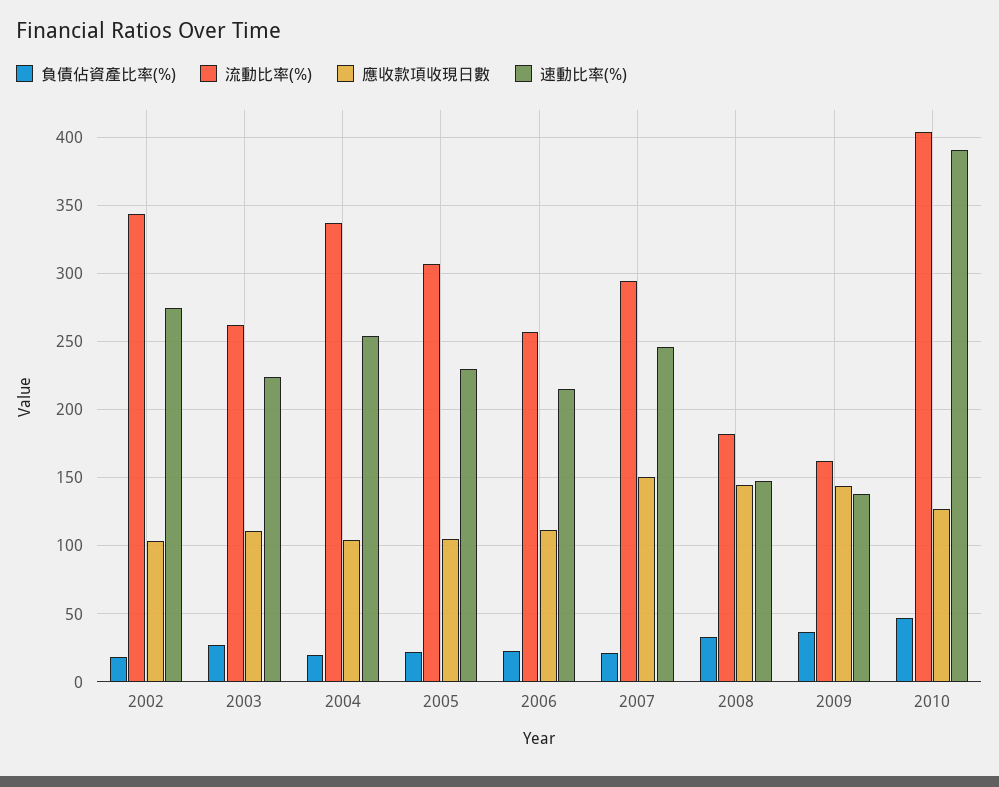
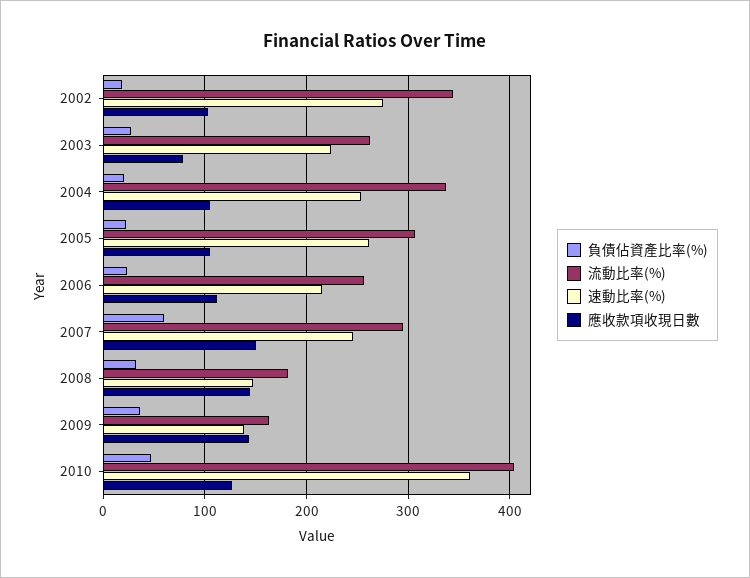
  {
    "負債佔資產比率(%)": {
      "2002": 20,
      "2003": 25,
      "2004": 20,
      "2005": 20,
      "2006": 25,
-     "2007": 20,
+     "2007": 60,
      "2008": 35,
      "2009": 35,
      "2010": 45
    },
    "流動比率(%)": {
      "2002": 345,
      "2003": 260,
      "2004": 335,
      "2005": 305,
      "2006": 255,
      "2007": 295,
      "2008": 180,
      "2009": 165,
      "2010": 405
    },
    "應收款項收現日數": {
      "2002": 105,
-     "2003": 110,
+     "2003": 80,
      "2004": 105,
      "2005": 105,
      "2006": 110,
      "2007": 150,
      "2008": 145,
      "2009": 145,
      "2010": 125
    },
    "速動比率(%)": {
      "2002": 275,
      "2003": 225,
      "2004": 255,
-     "2005": 230,
+     "2005": 260,
      "2006": 215,
      "2007": 245,
      "2008": 150,
      "2009": 140,
-     "2010": 390
+     "2010": 360
    }
  }

